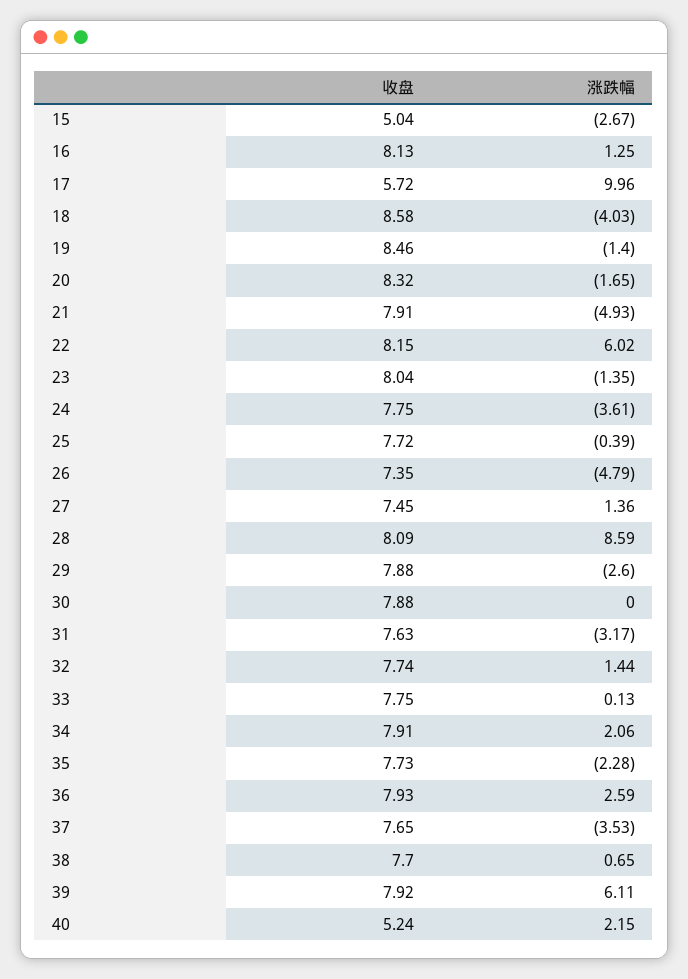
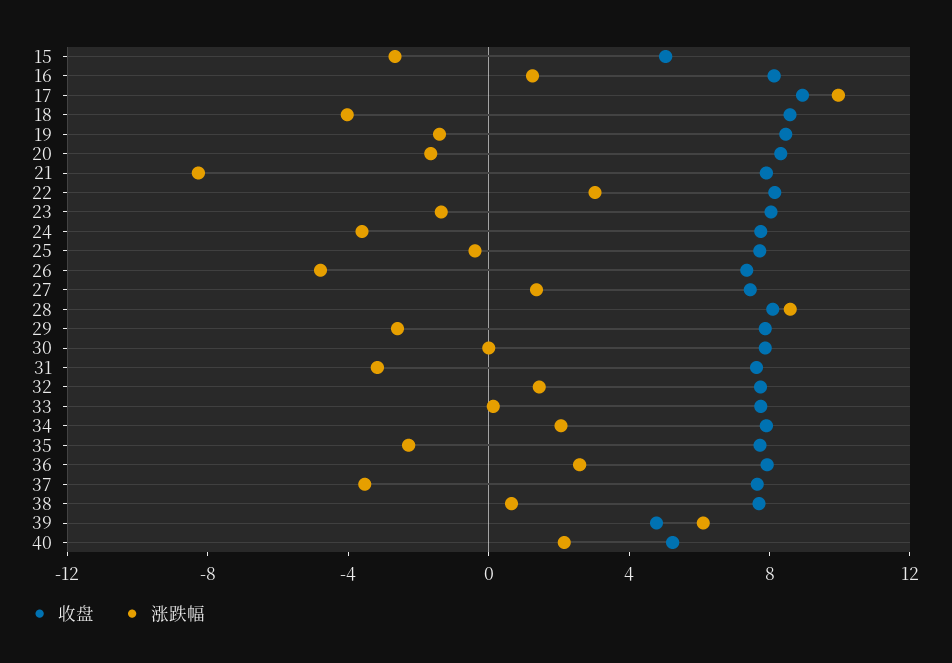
  {
    "收盘": {
      "15": 5.04,
      "16": 8.13,
-     "17": 5.72,
+     "17": 9,
      "18": 8.58,
      "19": 8.46,
      "20": 8.32,
      "21": 7.91,
      "22": 8.15,
      "23": 8.04,
      "24": 7.75,
      "25": 7.72,
      "26": 7.35,
      "27": 7.45,
      "28": 8.09,
      "29": 7.88,
      "30": 7.88,
      "31": 7.63,
      "32": 7.74,
      "33": 7.75,
      "34": 7.91,
      "35": 7.73,
      "36": 7.93,
      "37": 7.65,
      "38": 7.7,
-     "39": 7.92,
+     "39": 5,
      "40": 5.24
    },
    "涨跌幅": {
      "15": -2.67,
      "16": 1.25,
      "17": 9.96,
      "18": -4.03,
      "19": -1.4,
      "20": -1.65,
-     "21": -4.93,
+     "21": -8,
-     "22": 6.02,
+     "22": 3,
      "23": -1.35,
      "24": -3.61,
      "25": -0.39,
      "26": -4.79,
      "27": 1.36,
      "28": 8.59,
      "29": -2.6,
      "30": 0,
      "31": -3.17,
      "32": 1.44,
      "33": 0.13,
      "34": 2.06,
      "35": -2.28,
      "36": 2.59,
      "37": -3.53,
      "38": 0.65,
      "39": 6.11,
      "40": 2.15
    }
  }

